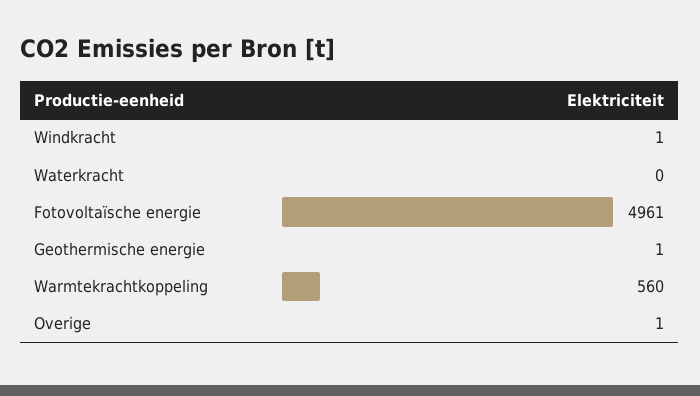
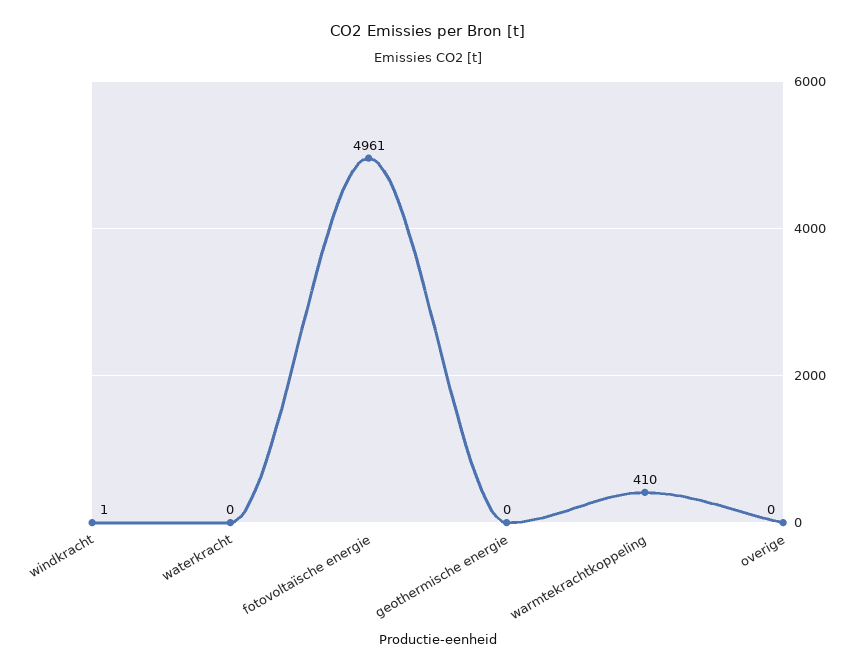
  {
    "Windkracht": 1,
    "Waterkracht": 0,
    "Fotovoltaïsche energie": 4961,
-   "Geothermische energie": 1,
+   "Geothermische energie": 0,
-   "Warmtekrachtkoppeling": 560,
+   "Warmtekrachtkoppeling": 410,
-   "Overige": 1
+   "Overige": 0
  }

